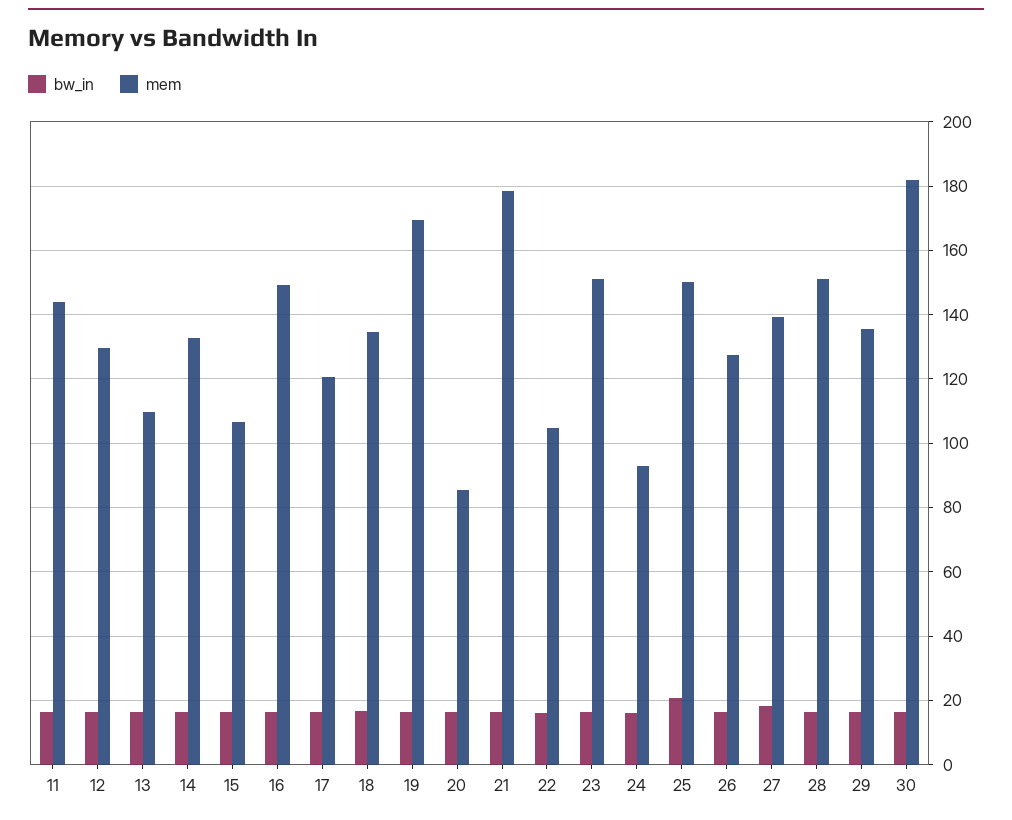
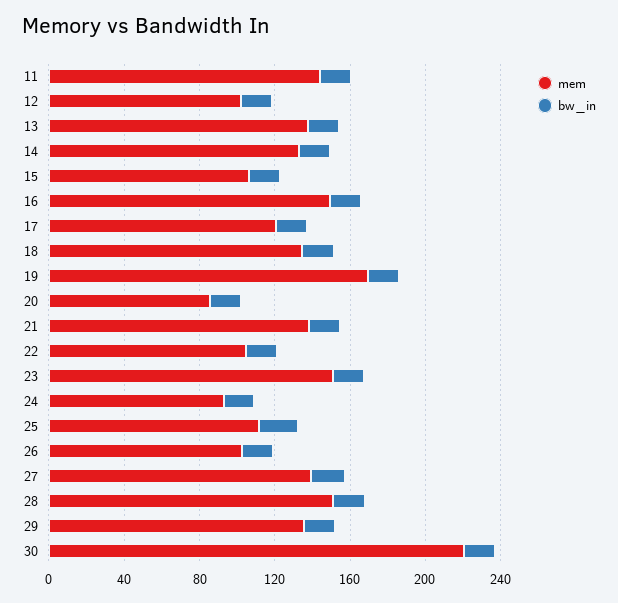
  {
    "bw_in": {
      "11": 16,
      "12": 16,
      "13": 16,
      "14": 16,
      "15": 16,
      "16": 16,
      "17": 16,
      "18": 16,
      "19": 16,
      "20": 16,
      "21": 16,
      "22": 16,
      "23": 16,
      "24": 16,
      "25": 20,
      "26": 16,
      "27": 18,
      "28": 16,
      "29": 16,
      "30": 16
    },
    "mem": {
      "11": 144,
-     "12": 130,
+     "12": 100,
-     "13": 110,
+     "13": 140,
      "14": 132,
      "15": 106,
      "16": 150,
      "17": 120,
      "18": 134,
      "19": 170,
      "20": 86,
-     "21": 178,
+     "21": 140,
      "22": 104,
      "23": 152,
      "24": 92,
-     "25": 150,
+     "25": 110,
-     "26": 128,
+     "26": 100,
      "27": 140,
      "28": 152,
      "29": 136,
-     "30": 182
+     "30": 220
    }
  }

